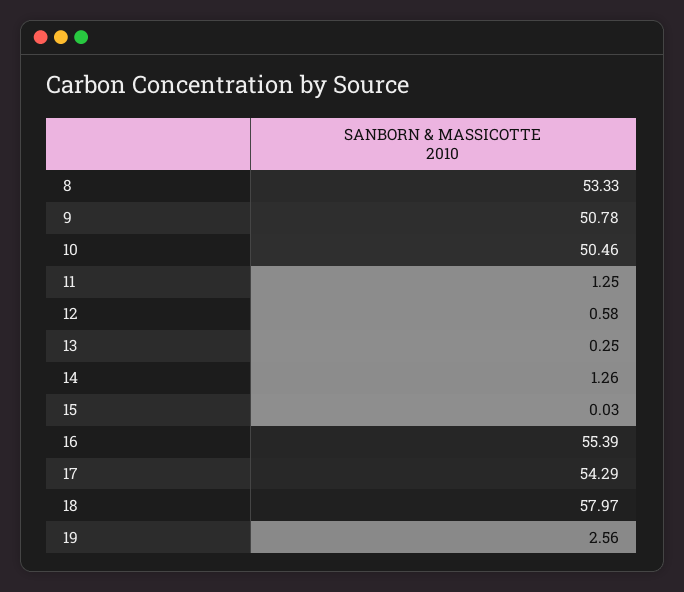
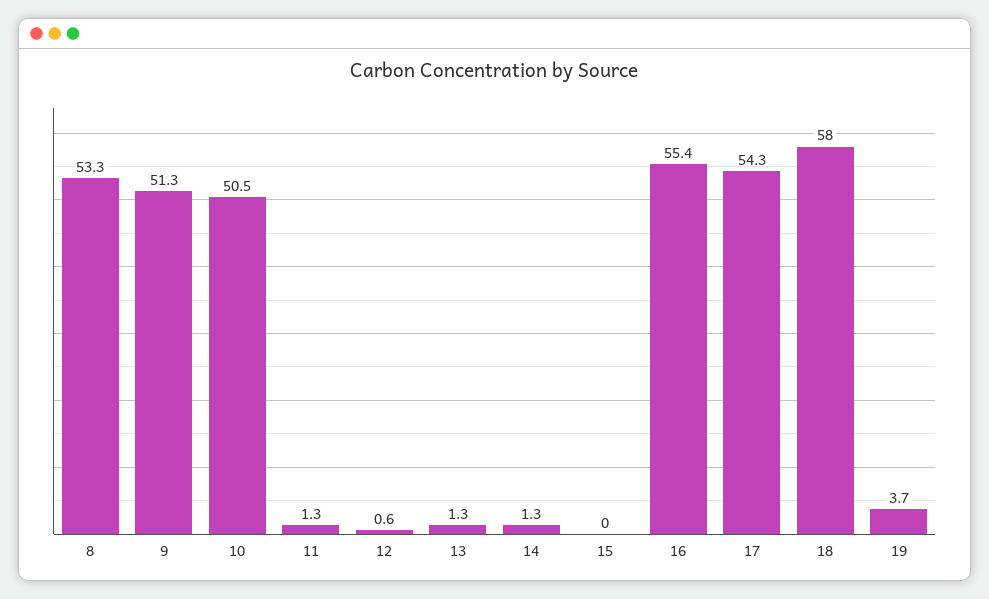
  {
    "8": 53.33,
-   "9": 50.78,
+   "9": 51.3,
    "10": 50.46,
    "11": 1.25,
    "12": 0.58,
-   "13": 0.25,
+   "13": 1.3,
    "14": 1.26,
    "15": 0.03,
    "16": 55.39,
    "17": 54.29,
    "18": 57.97,
-   "19": 2.56
+   "19": 3.7
  }

